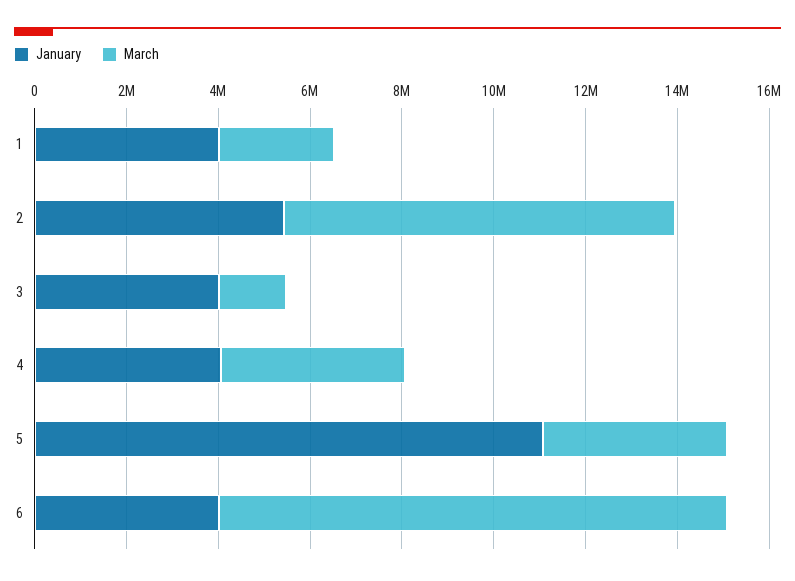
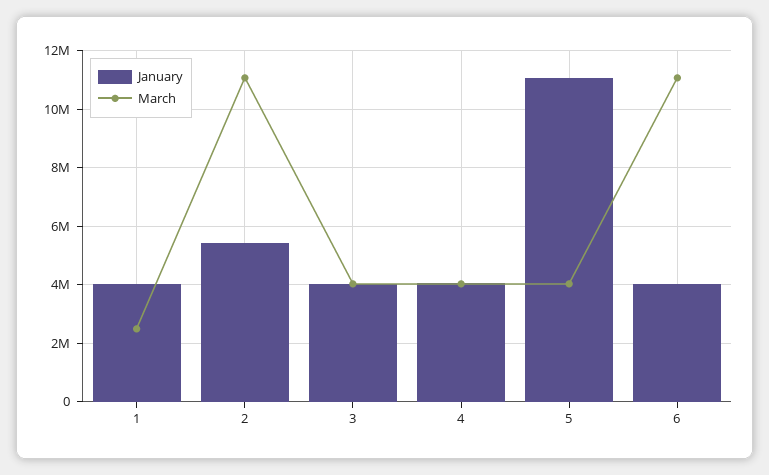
  {
    "January": {
      "1": 4000000,
      "2": 5500000,
      "3": 4000000,
      "4": 4000000,
      "5": 11000000,
      "6": 4000000
    },
    "March": {
      "1": 2500000,
-     "2": 8500000,
+     "2": 11000000,
-     "3": 1500000,
+     "3": 4000000,
      "4": 4000000,
      "5": 4000000,
      "6": 11000000
    }
  }

